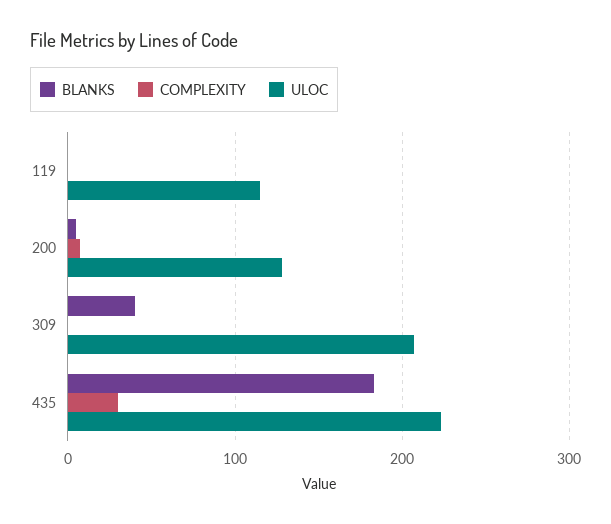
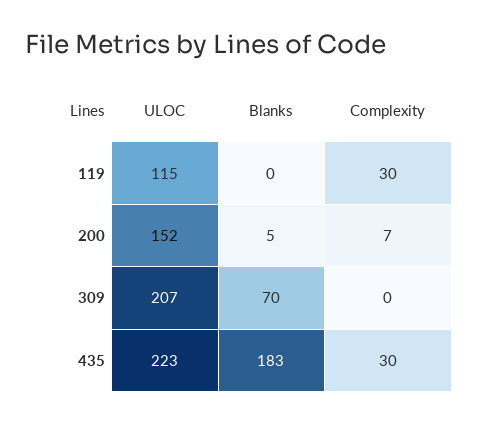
  {
    "BLANKS": {
      "119": 0,
      "200": 5,
-     "309": 40,
+     "309": 70,
      "435": 183
    },
    "COMPLEXITY": {
-     "119": 0,
+     "119": 30,
      "200": 7,
      "309": 0,
      "435": 30
    },
    "ULOC": {
      "119": 115,
-     "200": 130,
+     "200": 152,
      "309": 207,
      "435": 223
    }
  }

